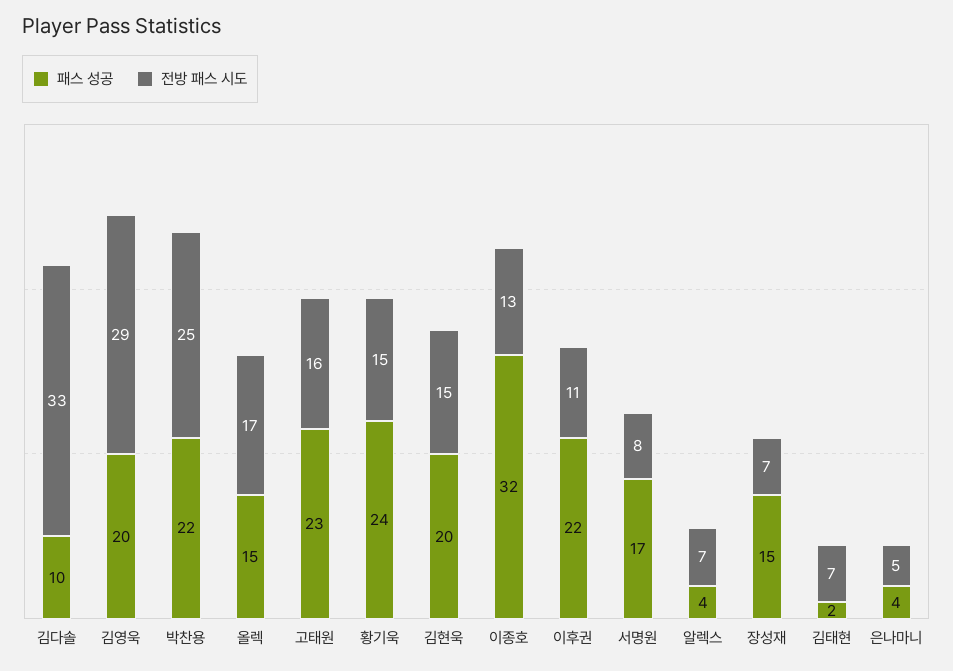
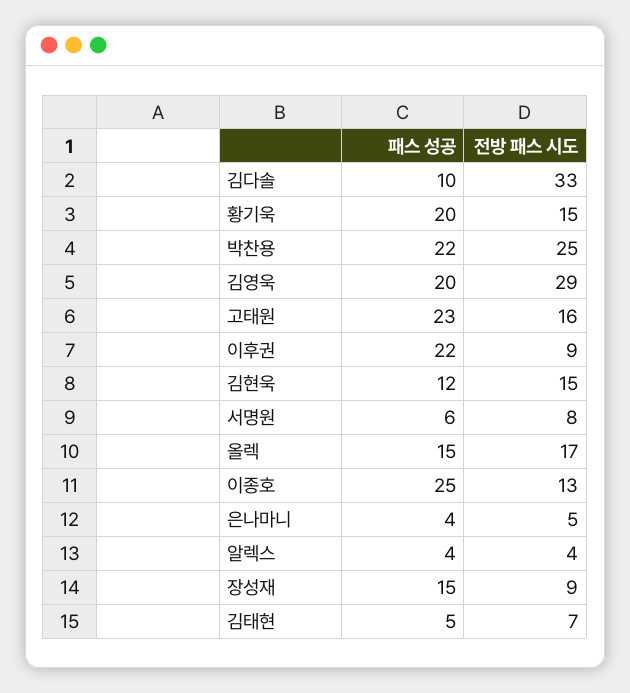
  {
    "패스 성공": {
      "김다솔": 10,
      "김영욱": 20,
      "박찬용": 22,
      "올렉": 15,
      "고태원": 23,
-     "황기욱": 24,
+     "황기욱": 20,
-     "김현욱": 20,
+     "김현욱": 12,
-     "이종호": 32,
+     "이종호": 25,
      "이후권": 22,
-     "서명원": 17,
+     "서명원": 6,
      "알렉스": 4,
      "장성재": 15,
-     "김태현": 2,
+     "김태현": 5,
      "은나마니": 4
    },
    "전방 패스 시도": {
      "김다솔": 33,
      "김영욱": 29,
      "박찬용": 25,
      "올렉": 17,
      "고태원": 16,
      "황기욱": 15,
      "김현욱": 15,
      "이종호": 13,
-     "이후권": 11,
+     "이후권": 9,
      "서명원": 8,
-     "알렉스": 7,
+     "알렉스": 4,
-     "장성재": 7,
+     "장성재": 9,
      "김태현": 7,
      "은나마니": 5
    }
  }

